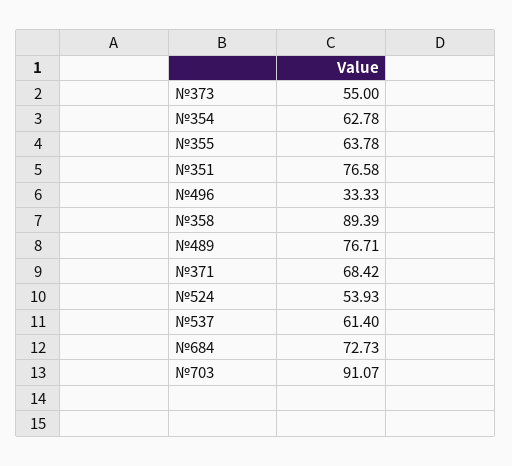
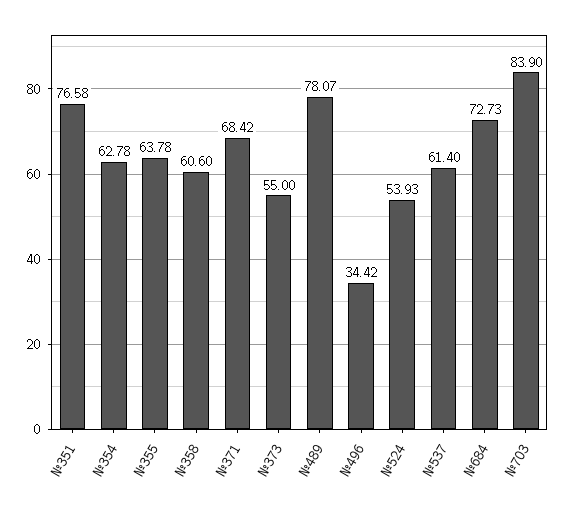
  {
    "№373": 55,
    "№354": 62.78,
    "№355": 63.78,
    "№351": 76.58,
-   "№496": 33.33,
+   "№496": 34.42,
-   "№358": 89.39,
+   "№358": 60.6,
-   "№489": 76.71,
+   "№489": 78.07,
    "№371": 68.42,
    "№524": 53.93,
    "№537": 61.4,
    "№684": 72.73,
-   "№703": 91.07
+   "№703": 83.9
  }

